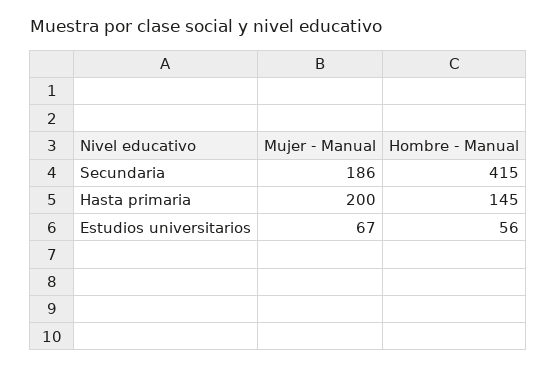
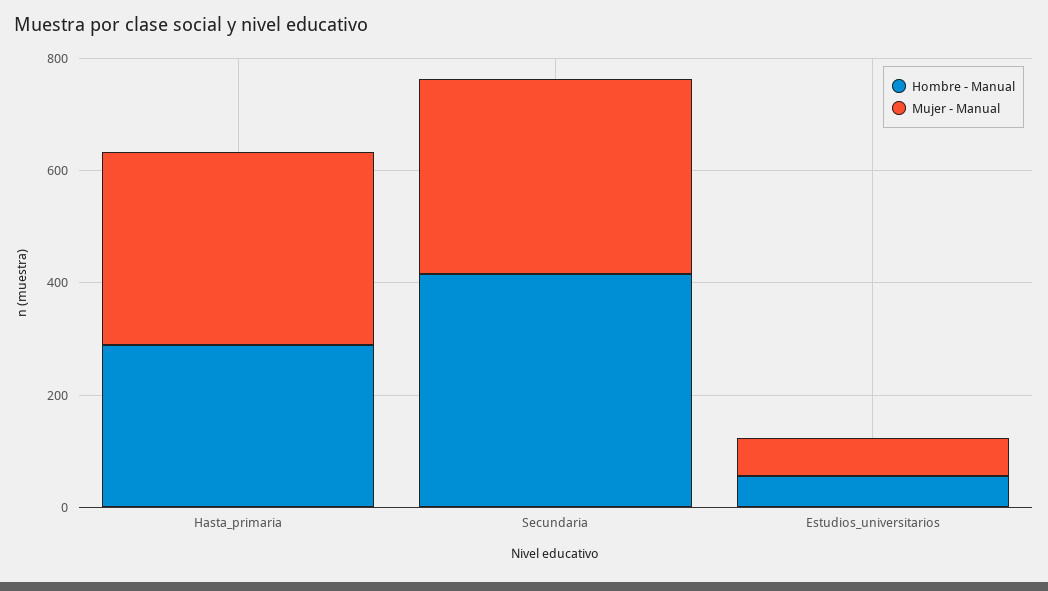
  {
    "Mujer - Manual": {
-     "Secundaria": 186,
+     "Secundaria": 350,
-     "Hasta primaria": 200,
+     "Hasta primaria": 350,
      "Estudios universitarios": 67
    },
    "Hombre - Manual": {
      "Secundaria": 415,
-     "Hasta primaria": 145,
+     "Hasta primaria": 300,
      "Estudios universitarios": 56
    }
  }

